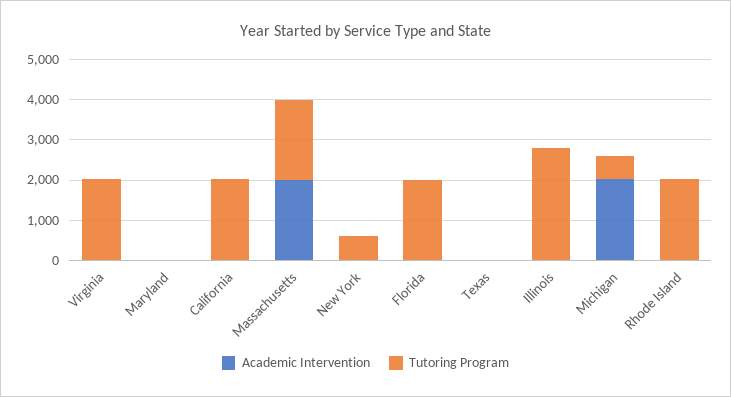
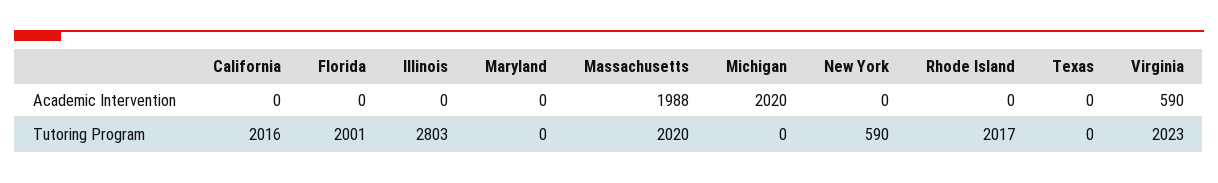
  {
    "Academic Intervention": {
-     "Virginia": 0,
+     "Virginia": 590,
      "Maryland": 0,
      "California": 0,
      "Massachusetts": 1988,
      "New York": 0,
      "Florida": 0,
      "Texas": 0,
      "Illinois": 0,
      "Michigan": 2020,
      "Rhode Island": 0
    },
    "Tutoring Program": {
      "Virginia": 2023,
      "Maryland": 0,
      "California": 2016,
      "Massachusetts": 2020,
      "New York": 590,
      "Florida": 2001,
      "Texas": 0,
      "Illinois": 2803,
-     "Michigan": 600,
+     "Michigan": 0,
      "Rhode Island": 2017
    }
  }

